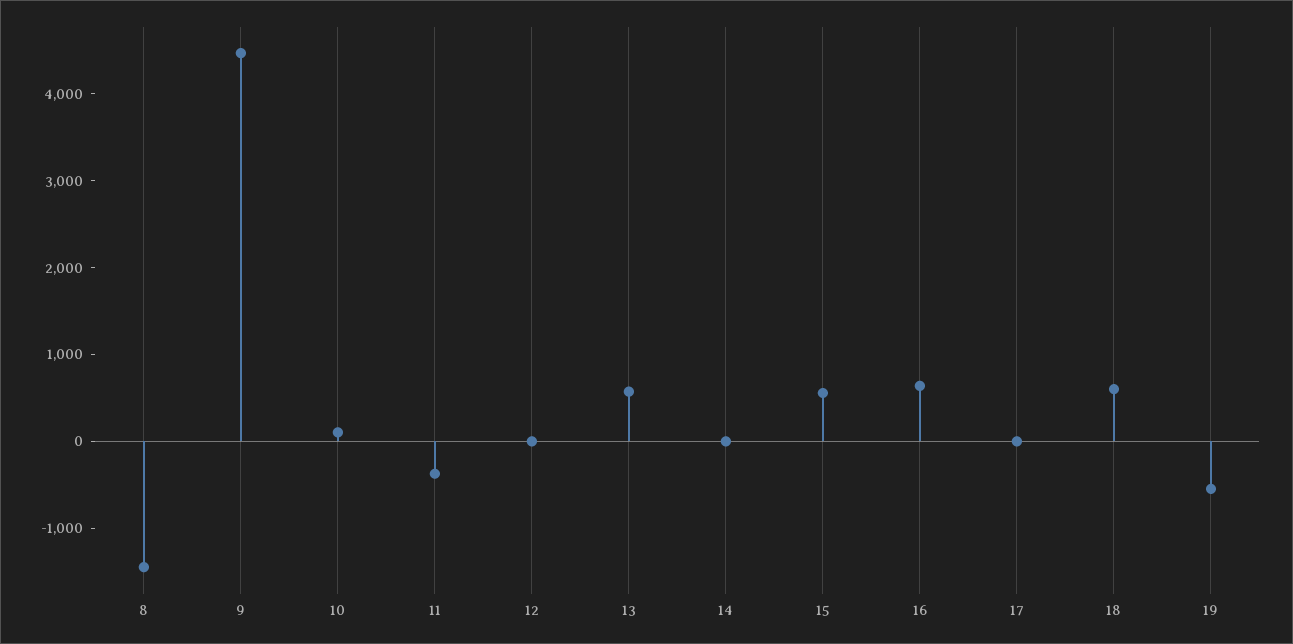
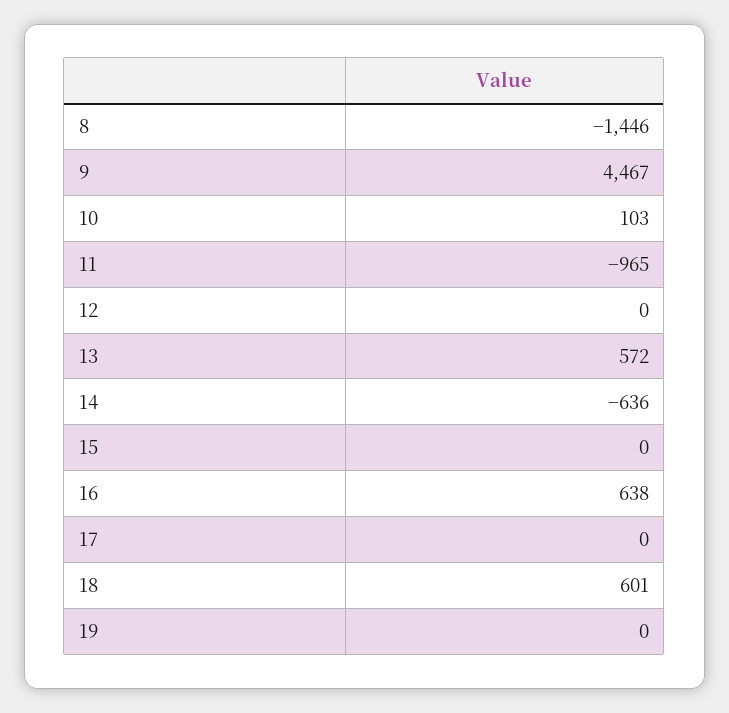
  {
    "8": -1446,
    "9": 4467,
    "10": 103,
-   "11": -400,
+   "11": -965,
    "12": 0,
    "13": 572,
-   "14": 0,
+   "14": -636,
-   "15": 600,
+   "15": 0,
    "16": 638,
    "17": 0,
    "18": 601,
-   "19": -600
+   "19": 0
  }

